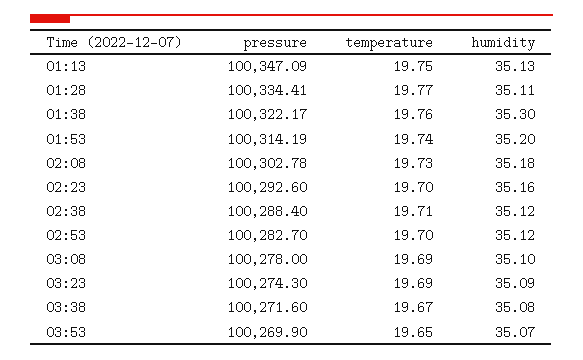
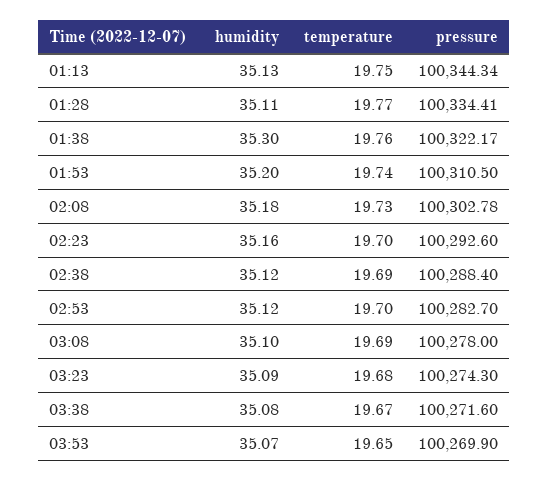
  {
    "pressure": {
-     "01:13": 100347.09,
+     "01:13": 100344.34,
      "01:28": 100334.41,
      "01:38": 100322.17,
-     "01:53": 100314.19,
+     "01:53": 100310.5,
      "02:08": 100302.78,
      "02:23": 100292.6,
      "02:38": 100288.4,
      "02:53": 100282.7,
      "03:08": 100278,
      "03:23": 100274.3,
      "03:38": 100271.6,
      "03:53": 100269.9
    },
    "temperature": {
      "01:13": 19.75,
      "01:28": 19.77,
      "01:38": 19.76,
      "01:53": 19.74,
      "02:08": 19.73,
      "02:23": 19.7,
-     "02:38": 19.71,
+     "02:38": 19.69,
      "02:53": 19.7,
      "03:08": 19.69,
-     "03:23": 19.69,
+     "03:23": 19.68,
      "03:38": 19.67,
      "03:53": 19.65
    },
    "humidity": {
      "01:13": 35.13,
      "01:28": 35.11,
      "01:38": 35.3,
      "01:53": 35.2,
      "02:08": 35.18,
      "02:23": 35.16,
      "02:38": 35.12,
      "02:53": 35.12,
      "03:08": 35.1,
      "03:23": 35.09,
      "03:38": 35.08,
      "03:53": 35.07
    }
  }

